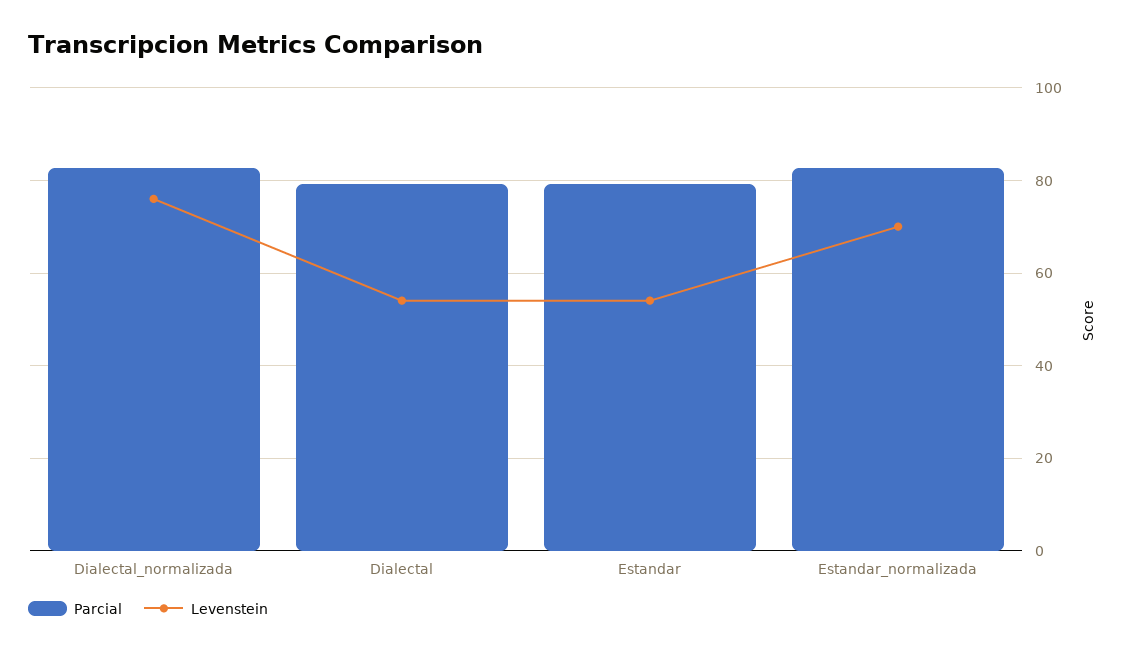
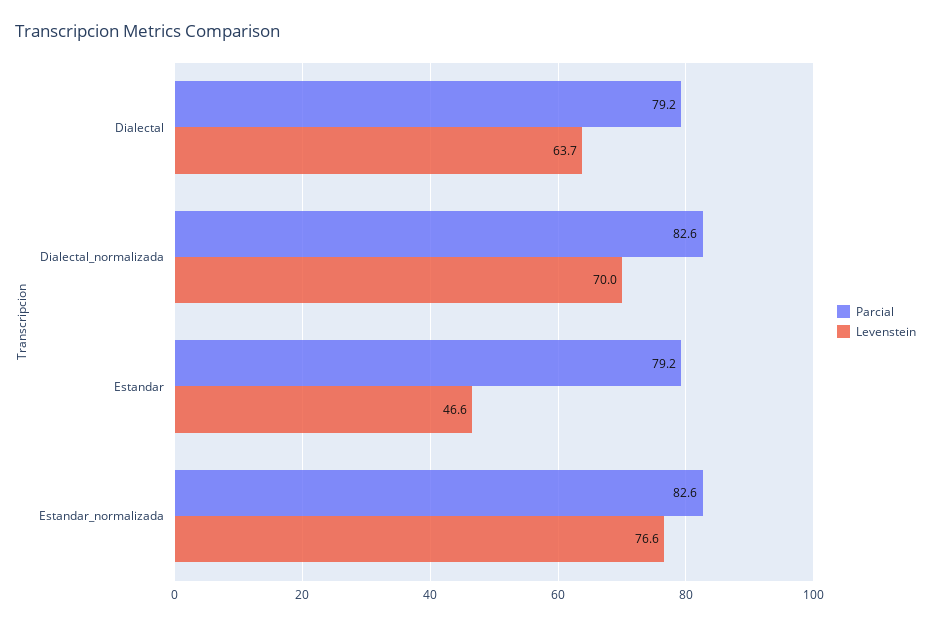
  {
    "Parcial": {
      "Dialectal_normalizada": 82.6,
      "Dialectal": 79.2,
      "Estandar": 79.2,
      "Estandar_normalizada": 82.6
    },
    "Levenstein": {
-     "Dialectal_normalizada": 76,
+     "Dialectal_normalizada": 70,
-     "Dialectal": 54,
+     "Dialectal": 63.7,
-     "Estandar": 54,
+     "Estandar": 46.6,
-     "Estandar_normalizada": 70
+     "Estandar_normalizada": 76.6
    }
  }

